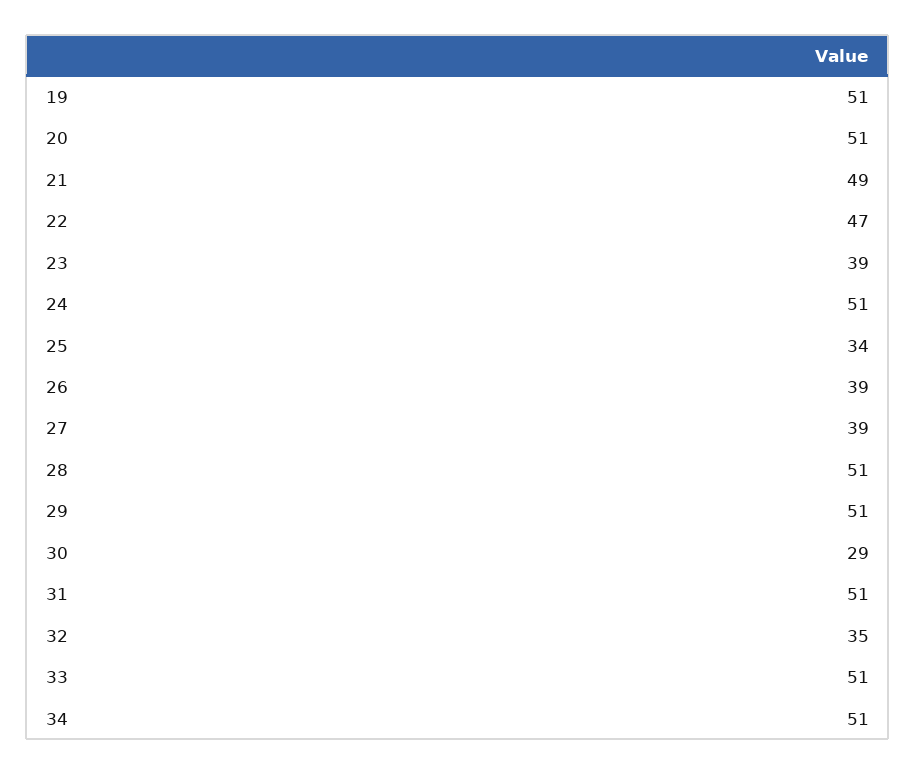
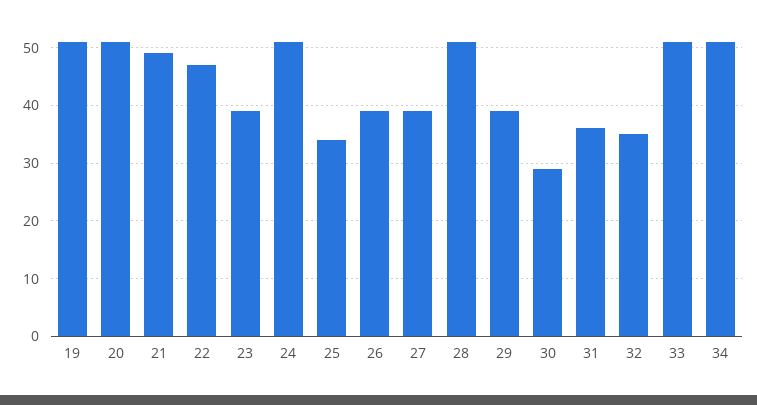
  {
    "19": 51,
    "20": 51,
    "21": 49,
    "22": 47,
    "23": 39,
    "24": 51,
    "25": 34,
    "26": 39,
    "27": 39,
    "28": 51,
-   "29": 51,
+   "29": 40,
    "30": 29,
-   "31": 51,
+   "31": 35,
    "32": 35,
    "33": 51,
    "34": 51
  }

